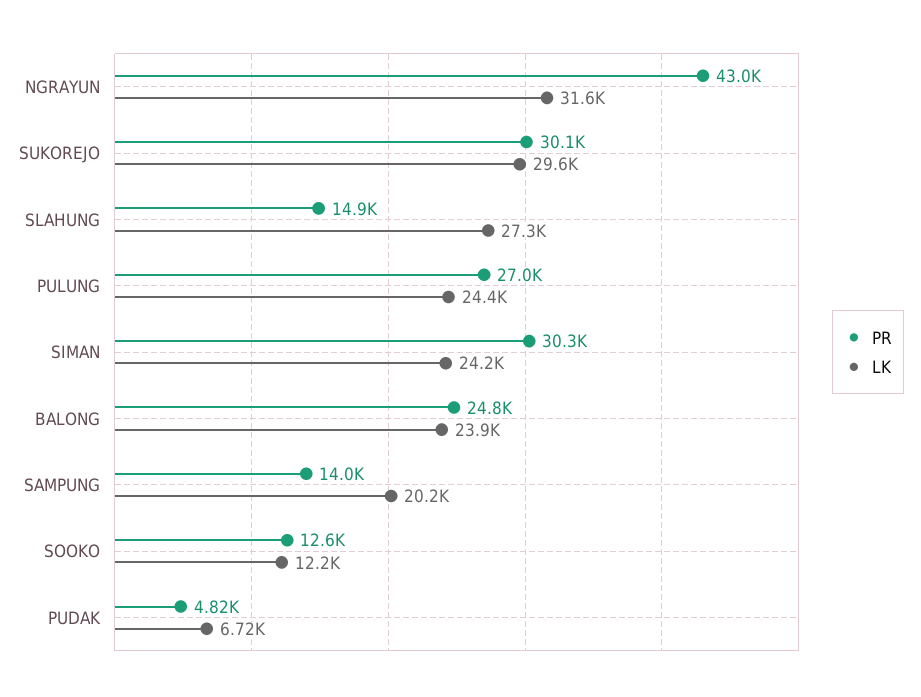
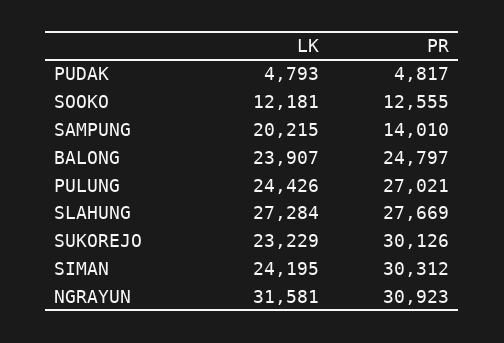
  {
    "PR": {
-     "NGRAYUN": 43000,
+     "NGRAYUN": 30923,
      "SUKOREJO": 30126,
-     "SLAHUNG": 14900,
+     "SLAHUNG": 27669,
      "PULUNG": 27021,
      "SIMAN": 30312,
      "BALONG": 24797,
      "SAMPUNG": 14010,
      "SOOKO": 12555,
      "PUDAK": 4817
    },
    "LK": {
      "NGRAYUN": 31581,
-     "SUKOREJO": 29600,
+     "SUKOREJO": 23229,
      "SLAHUNG": 27284,
      "PULUNG": 24426,
      "SIMAN": 24195,
      "BALONG": 23907,
      "SAMPUNG": 20215,
      "SOOKO": 12181,
-     "PUDAK": 6720
+     "PUDAK": 4793
    }
  }

